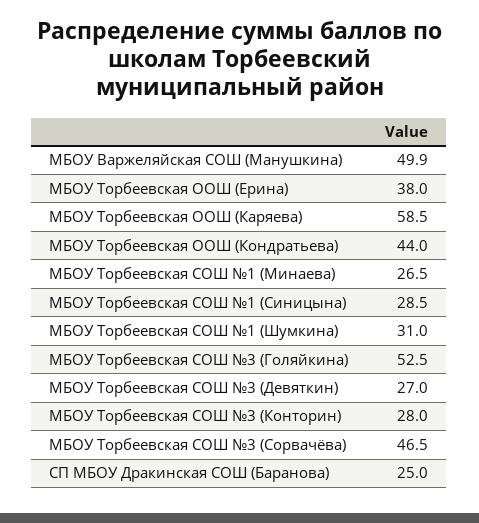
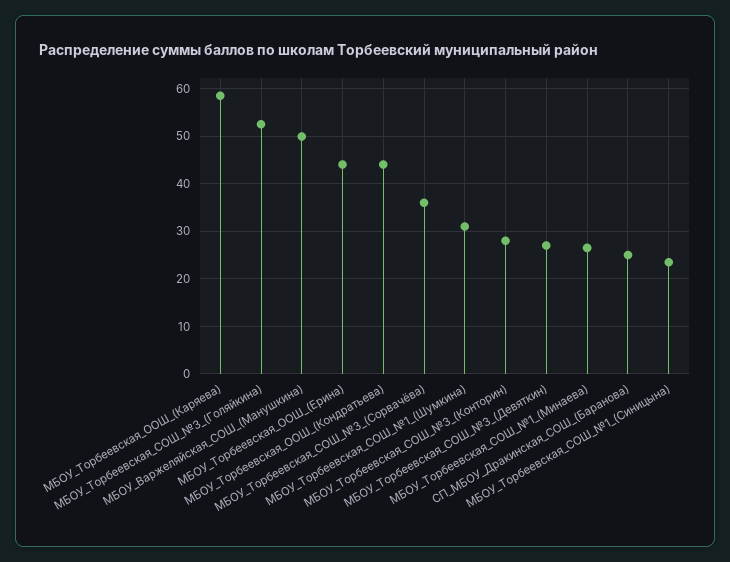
  {
    "МБОУ Варжеляйская СОШ (Манушкина)": 49.9,
-   "МБОУ Торбеевская ООШ (Ерина)": 38,
+   "МБОУ Торбеевская ООШ (Ерина)": 44,
    "МБОУ Торбеевская ООШ (Каряева)": 58.5,
    "МБОУ Торбеевская ООШ (Кондратьева)": 44,
    "МБОУ Торбеевская СОШ №1 (Минаева)": 26.5,
-   "МБОУ Торбеевская СОШ №1 (Синицына)": 28.5,
+   "МБОУ Торбеевская СОШ №1 (Синицына)": 24,
    "МБОУ Торбеевская СОШ №1 (Шумкина)": 31,
    "МБОУ Торбеевская СОШ №3 (Голяйкина)": 52.5,
    "МБОУ Торбеевская СОШ №3 (Девяткин)": 27,
    "МБОУ Торбеевская СОШ №3 (Конторин)": 28,
-   "МБОУ Торбеевская СОШ №3 (Сорвачёва)": 46.5,
+   "МБОУ Торбеевская СОШ №3 (Сорвачёва)": 36,
    "СП МБОУ Дракинская СОШ (Баранова)": 25
  }

